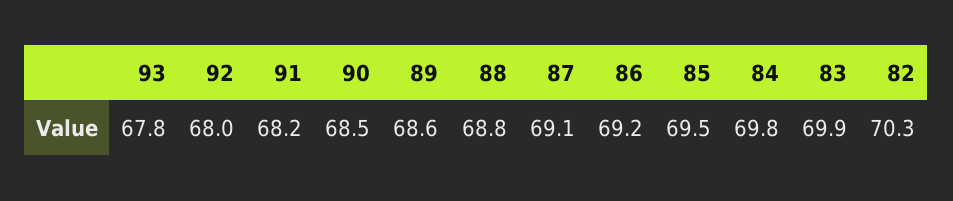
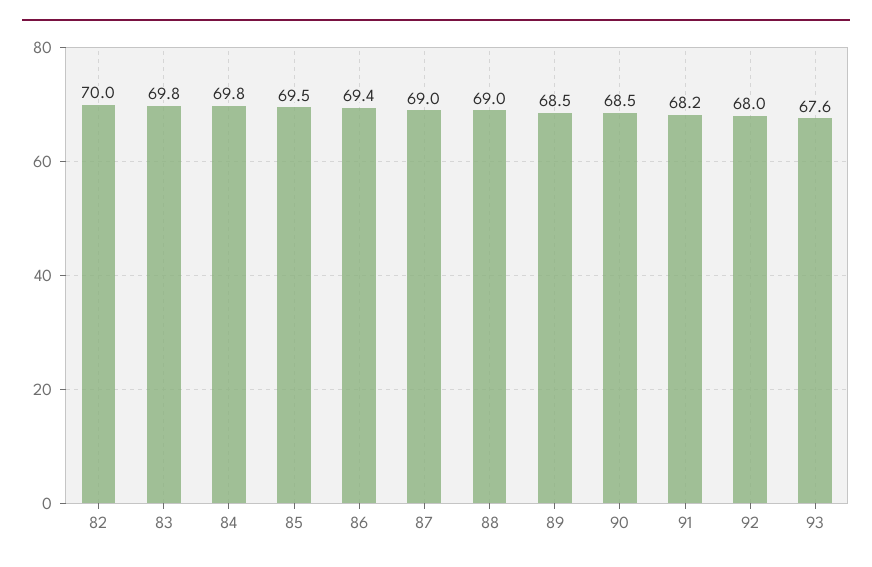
  {
-   "93": 67.8,
+   "93": 67.6,
    "92": 68,
    "91": 68.2,
    "90": 68.5,
-   "89": 68.6,
+   "89": 68.5,
-   "88": 68.8,
+   "88": 69,
-   "87": 69.1,
+   "87": 69,
-   "86": 69.2,
+   "86": 69.4,
    "85": 69.5,
    "84": 69.8,
-   "83": 69.9,
+   "83": 69.8,
-   "82": 70.3
+   "82": 70
  }

